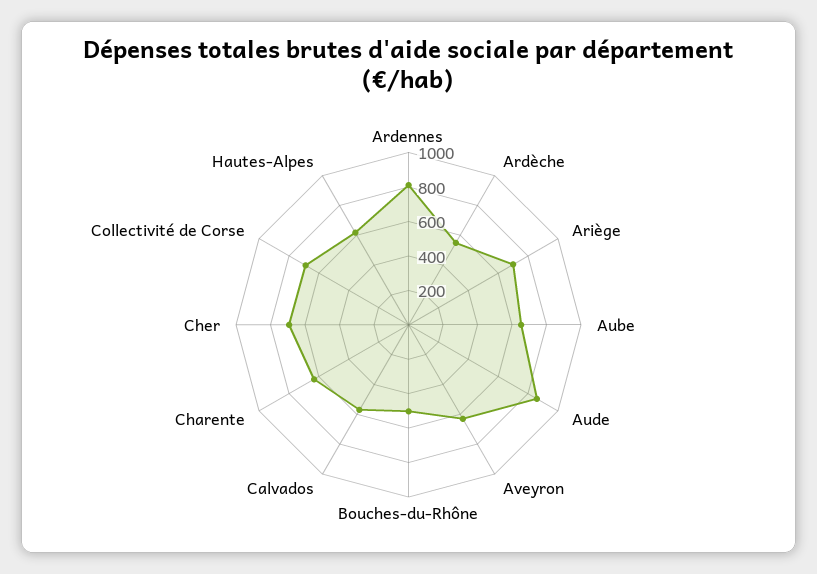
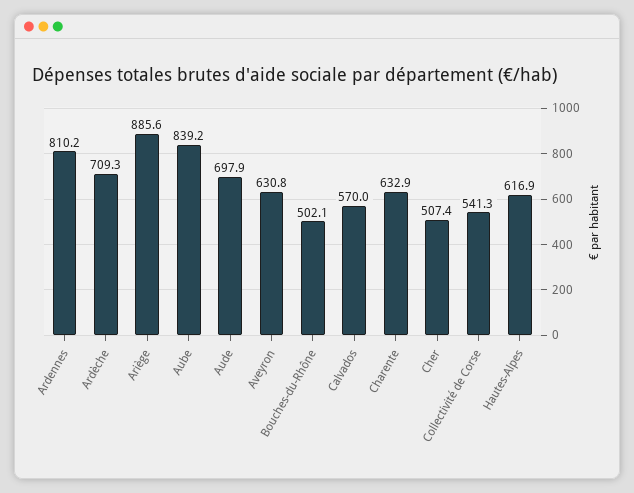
  {
    "Ardennes": 810.2,
-   "Ardèche": 550,
+   "Ardèche": 709.3,
-   "Ariège": 700,
+   "Ariège": 885.6,
-   "Aube": 650,
+   "Aube": 839.2,
-   "Aude": 850,
+   "Aude": 697.9,
    "Aveyron": 630.8,
    "Bouches-du-Rhône": 502.1,
    "Calvados": 570,
    "Charente": 632.9,
-   "Cher": 700,
+   "Cher": 507.4,
-   "Collectivité de Corse": 700,
+   "Collectivité de Corse": 541.3,
    "Hautes-Alpes": 616.9
  }

